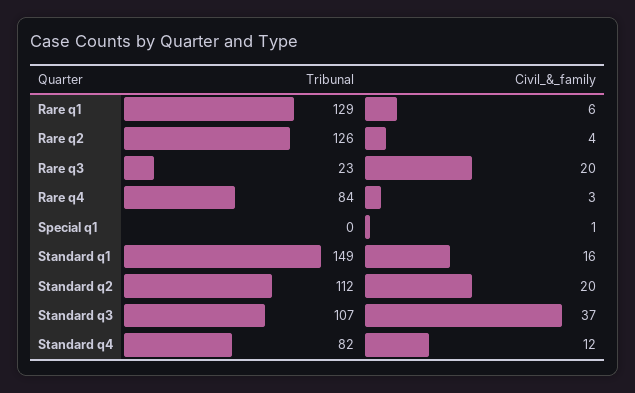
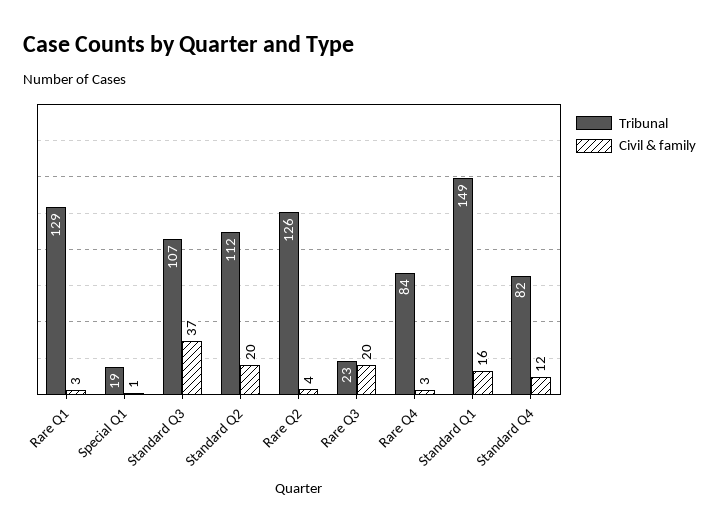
  {
    "Tribunal": {
      "Rare q1": 129,
      "Rare q2": 126,
      "Rare q3": 23,
      "Rare q4": 84,
-     "Special q1": 0,
+     "Special q1": 19,
      "Standard q1": 149,
      "Standard q2": 112,
      "Standard q3": 107,
      "Standard q4": 82
    },
    "Civil_&_family": {
-     "Rare q1": 6,
+     "Rare q1": 3,
      "Rare q2": 4,
      "Rare q3": 20,
      "Rare q4": 3,
      "Special q1": 1,
      "Standard q1": 16,
      "Standard q2": 20,
      "Standard q3": 37,
      "Standard q4": 12
    }
  }

